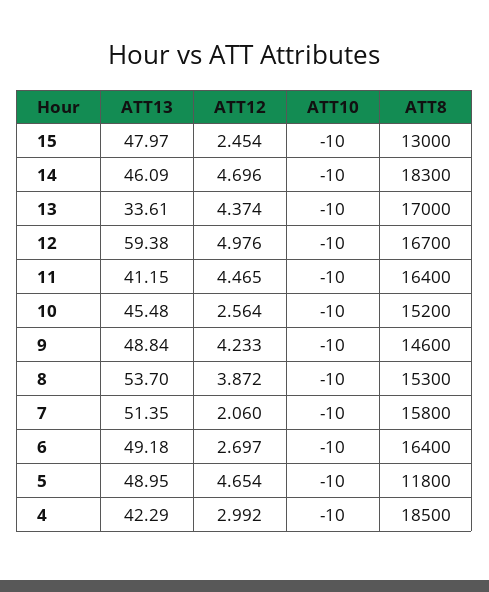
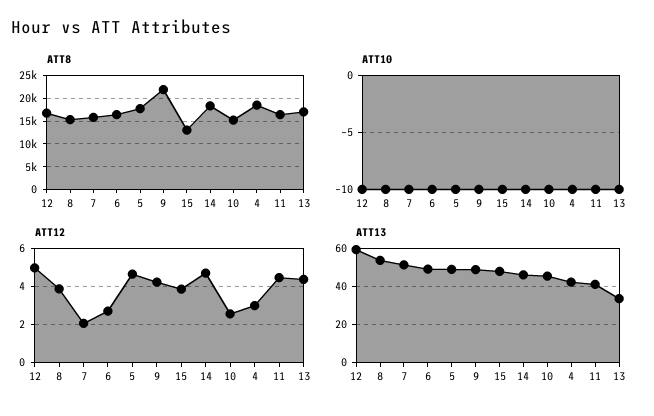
  {
    "ATT13": {
      "15": 47.97,
      "14": 46.09,
      "13": 33.61,
      "12": 59.38,
      "11": 41.15,
      "10": 45.48,
      "9": 48.84,
      "8": 53.7,
      "7": 51.35,
      "6": 49.18,
      "5": 48.95,
      "4": 42.29
    },
    "ATT12": {
-     "15": 2.454,
+     "15": 4,
      "14": 4.696,
      "13": 4.374,
      "12": 4.976,
      "11": 4.465,
      "10": 2.564,
      "9": 4.233,
      "8": 3.872,
      "7": 2.06,
      "6": 2.697,
      "5": 4.654,
      "4": 2.992
    },
    "ATT10": {
      "15": -10,
      "14": -10,
      "13": -10,
      "12": -10,
      "11": -10,
      "10": -10,
      "9": -10,
      "8": -10,
      "7": -10,
      "6": -10,
      "5": -10,
      "4": -10
    },
    "ATT8": {
      "15": 13000,
      "14": 18300,
      "13": 17000,
      "12": 16700,
      "11": 16400,
      "10": 15200,
-     "9": 14600,
+     "9": 22500,
      "8": 15300,
      "7": 15800,
      "6": 16400,
-     "5": 11800,
+     "5": 17500,
      "4": 18500
    }
  }

